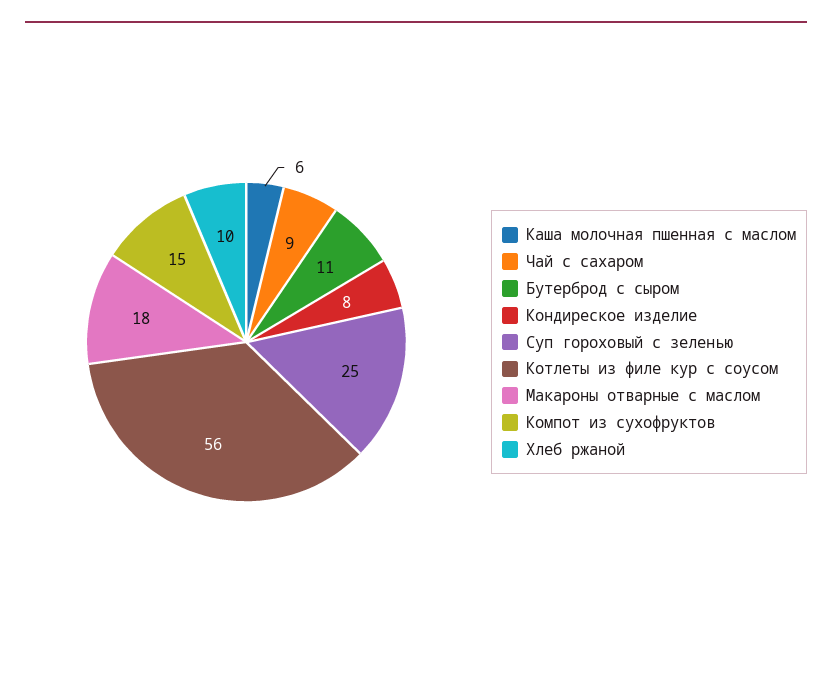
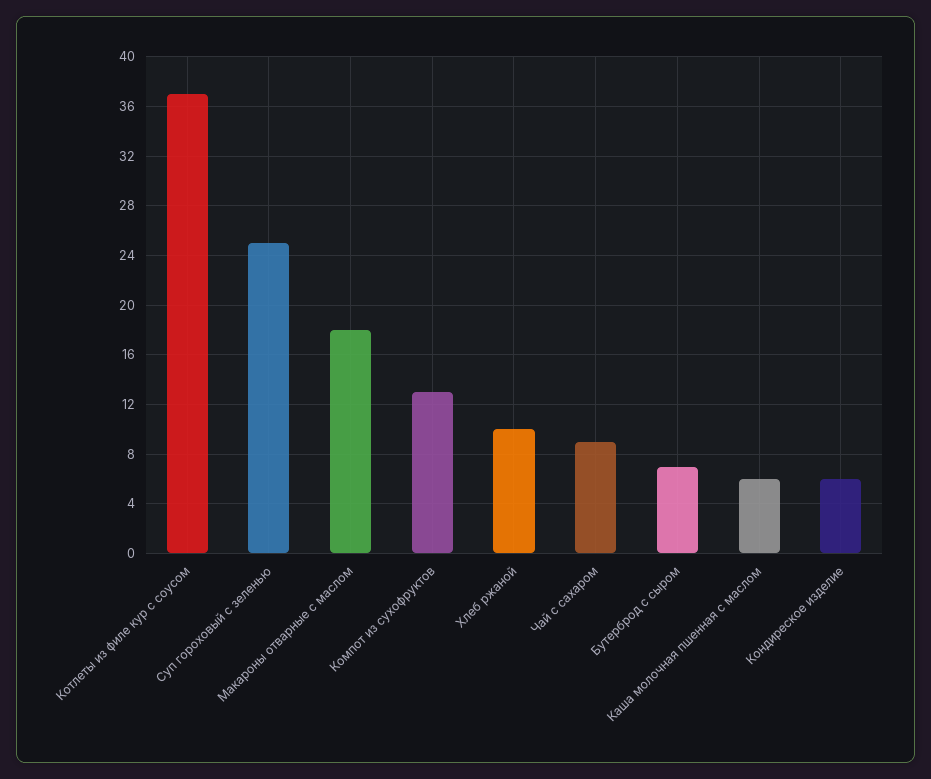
  {
    "Каша молочная пшенная с маслом": 6,
    "Чай с сахаром": 9,
-   "Бутерброд с сыром": 11,
+   "Бутерброд с сыром": 7,
-   "Кондиреское изделие": 8,
+   "Кондиреское изделие": 6,
    "Суп гороховый с зеленью": 25,
-   "Котлеты из филе кур с соусом": 56,
+   "Котлеты из филе кур с соусом": 37,
    "Макароны отварные с маслом": 18,
-   "Компот из сухофруктов": 15,
+   "Компот из сухофруктов": 13,
    "Хлеб ржаной": 10
  }

